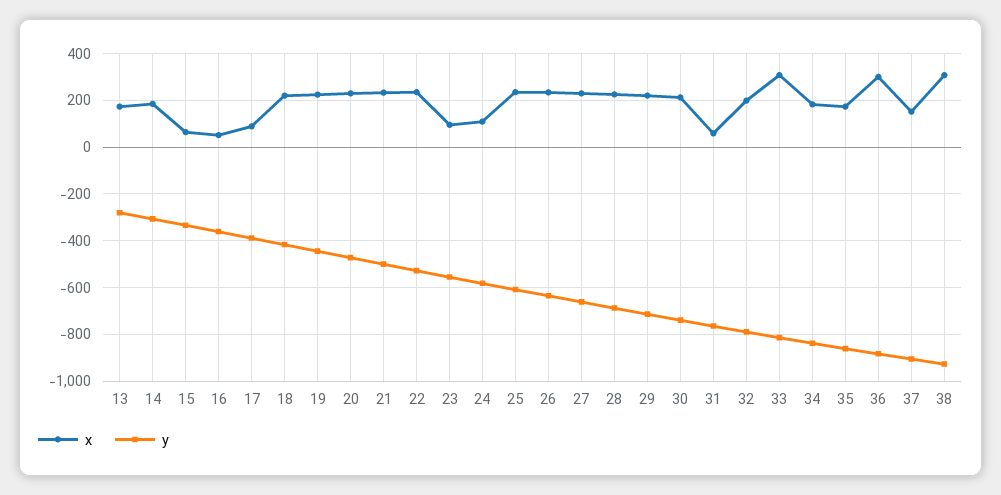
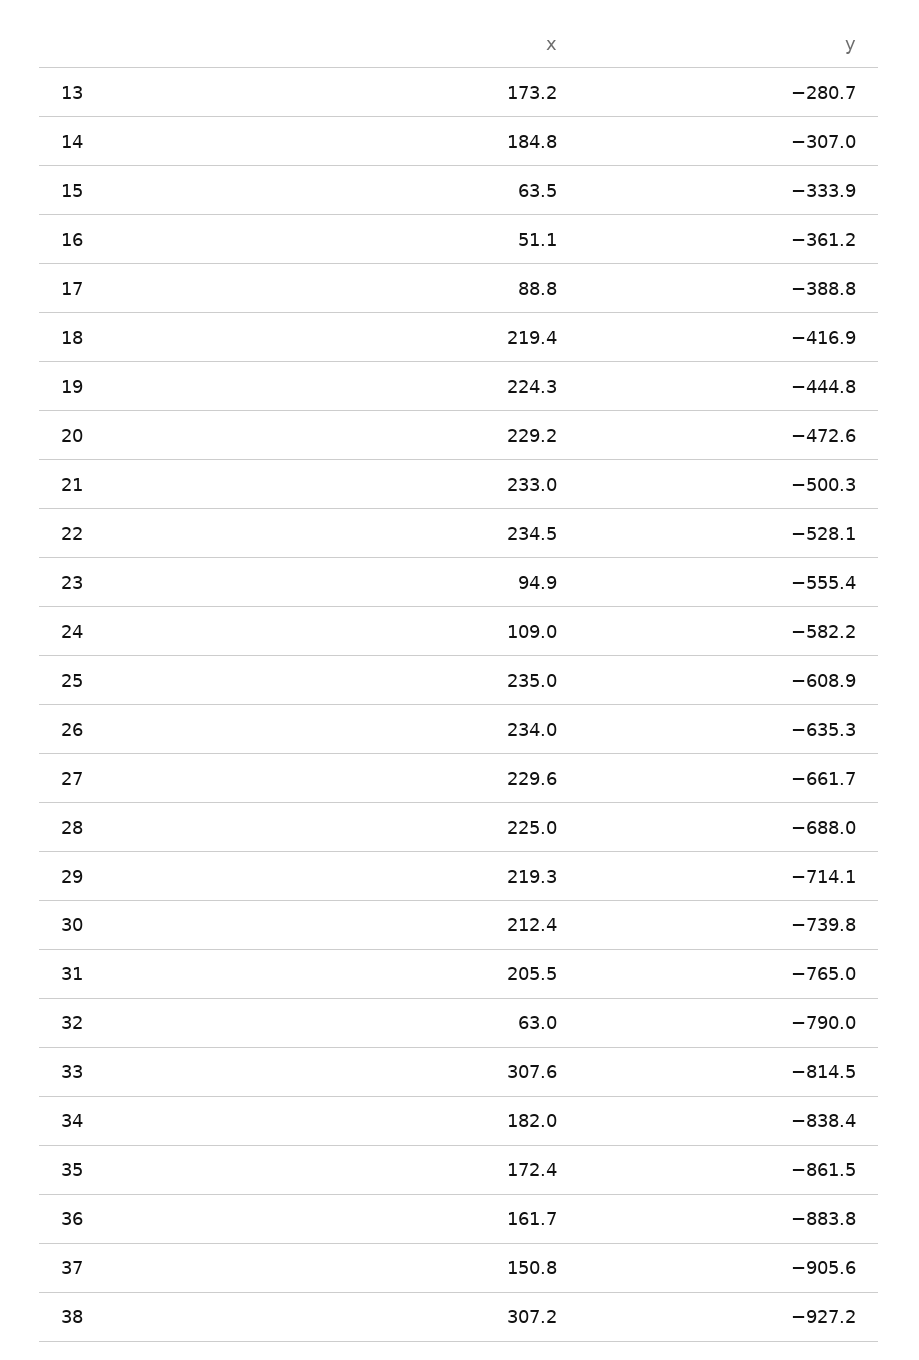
  {
    "x": {
      "13": 173.2,
      "14": 184.8,
      "15": 63.5,
      "16": 51.1,
      "17": 88.8,
      "18": 219.4,
      "19": 224.3,
      "20": 229.2,
      "21": 233,
      "22": 234.5,
      "23": 94.9,
      "24": 109,
      "25": 235,
      "26": 234,
      "27": 229.6,
      "28": 225,
      "29": 219.3,
      "30": 212.4,
-     "31": 50,
+     "31": 205.5,
-     "32": 200,
+     "32": 63,
      "33": 307.6,
      "34": 182,
      "35": 172.4,
-     "36": 300,
+     "36": 161.7,
      "37": 150.8,
      "38": 307.2
    },
    "y": {
      "13": -280.7,
      "14": -307,
      "15": -333.9,
      "16": -361.2,
      "17": -388.8,
      "18": -416.9,
      "19": -444.8,
      "20": -472.6,
      "21": -500.3,
      "22": -528.1,
      "23": -555.4,
      "24": -582.2,
      "25": -608.9,
      "26": -635.3,
      "27": -661.7,
      "28": -688,
      "29": -714.1,
      "30": -739.8,
      "31": -765,
      "32": -790,
      "33": -814.5,
      "34": -838.4,
      "35": -861.5,
      "36": -883.8,
      "37": -905.6,
      "38": -927.2
    }
  }

